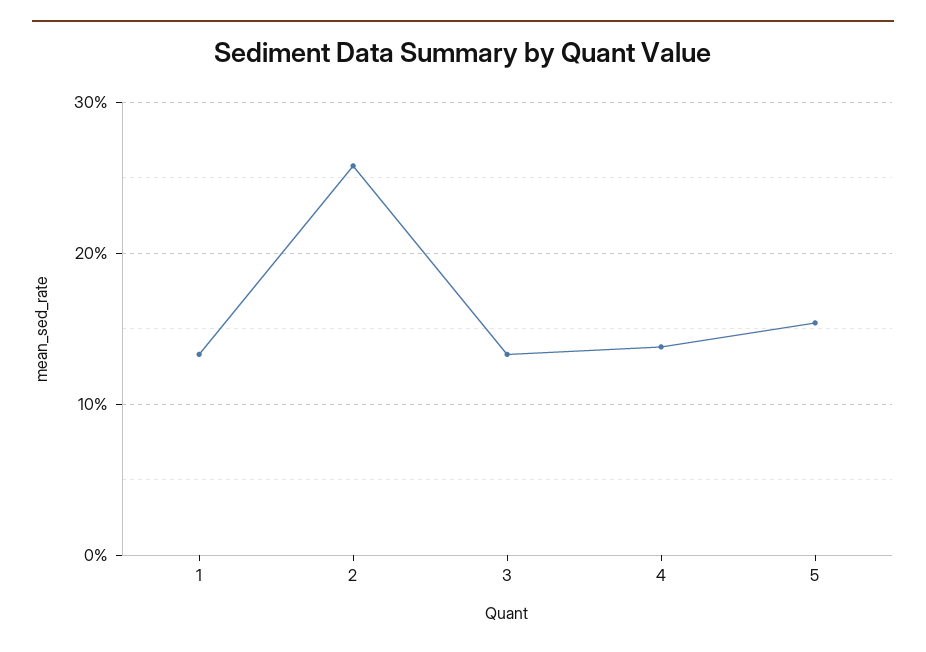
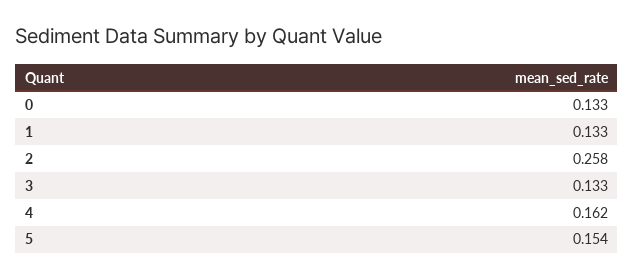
  {
    "1": 0.133,
    "2": 0.258,
    "3": 0.133,
-   "4": 0.14,
+   "4": 0.162,
-   "5": 0.154
+   "5": 0.154,
+   "0": 0.133
  }

